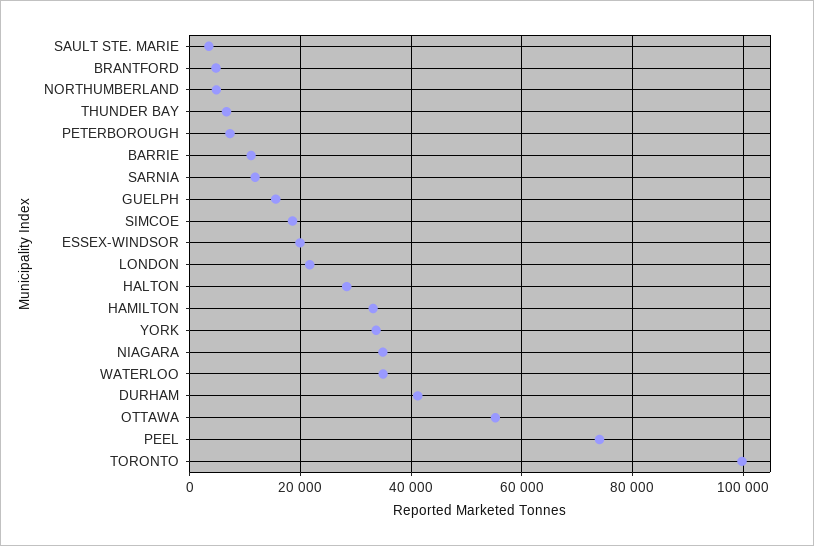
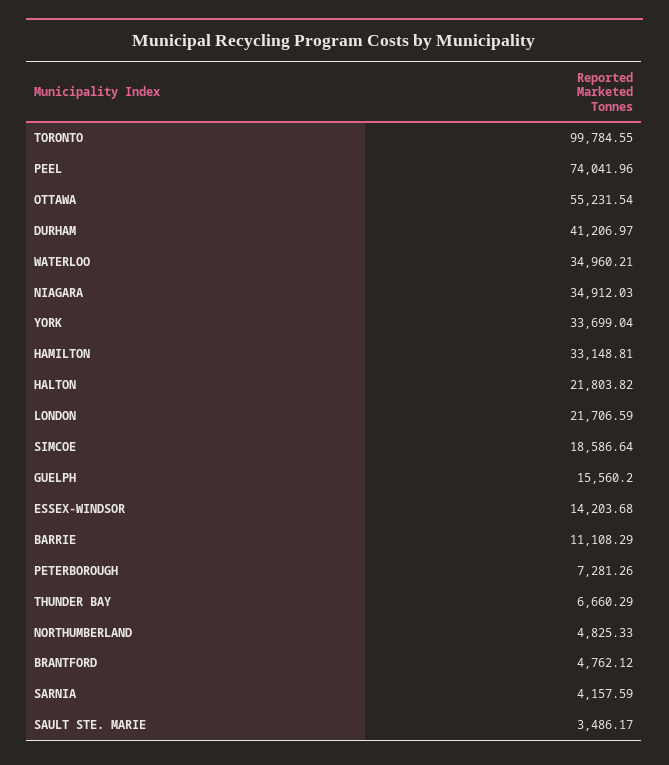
  {
    "SAULT STE. MARIE": 3486.17,
    "BRANTFORD": 4762.12,
    "NORTHUMBERLAND": 4825.33,
    "THUNDER BAY": 6660.29,
    "PETERBOROUGH": 7281.26,
    "BARRIE": 11108.29,
-   "SARNIA": 12000,
+   "SARNIA": 4157.59,
    "GUELPH": 15560.2,
    "SIMCOE": 18586.64,
-   "ESSEX-WINDSOR": 20000,
+   "ESSEX-WINDSOR": 14203.68,
    "LONDON": 21706.59,
-   "HALTON": 28000,
+   "HALTON": 21803.82,
    "HAMILTON": 33148.81,
    "YORK": 33699.04,
    "NIAGARA": 34912.03,
    "WATERLOO": 34960.21,
    "DURHAM": 41206.97,
    "OTTAWA": 55231.54,
    "PEEL": 74041.96,
    "TORONTO": 99784.55
  }

